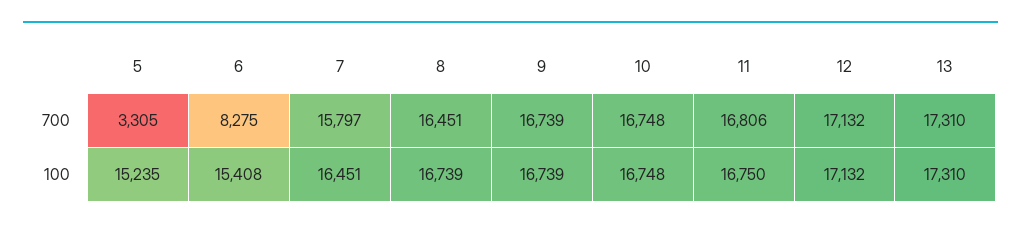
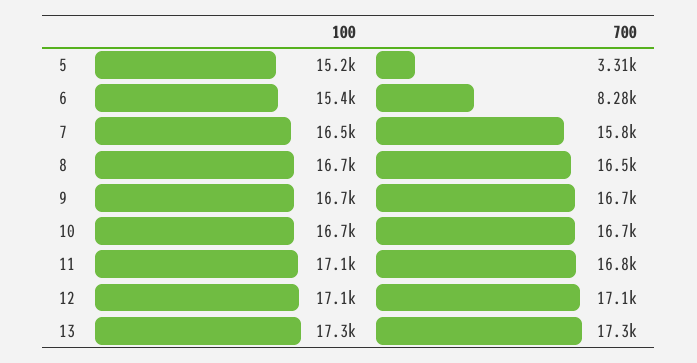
  {
    "5": {
      "700": 3305,
      "100": 15235
    },
    "6": {
      "700": 8275,
      "100": 15408
    },
    "7": {
      "700": 15797,
      "100": 16451
    },
    "8": {
      "700": 16451,
      "100": 16739
    },
    "9": {
      "700": 16739,
      "100": 16739
    },
    "10": {
      "700": 16748,
      "100": 16748
    },
    "11": {
      "700": 16806,
-     "100": 16750
+     "100": 17100
    },
    "12": {
      "700": 17132,
      "100": 17132
    },
    "13": {
      "700": 17310,
      "100": 17310
    }
  }

